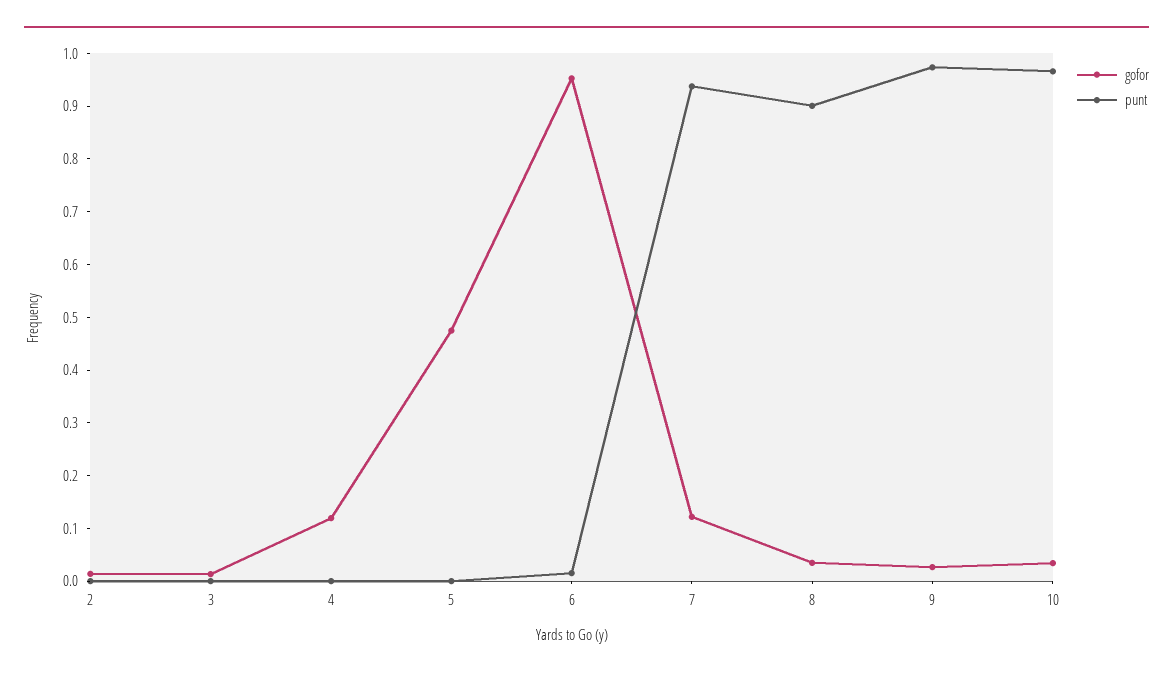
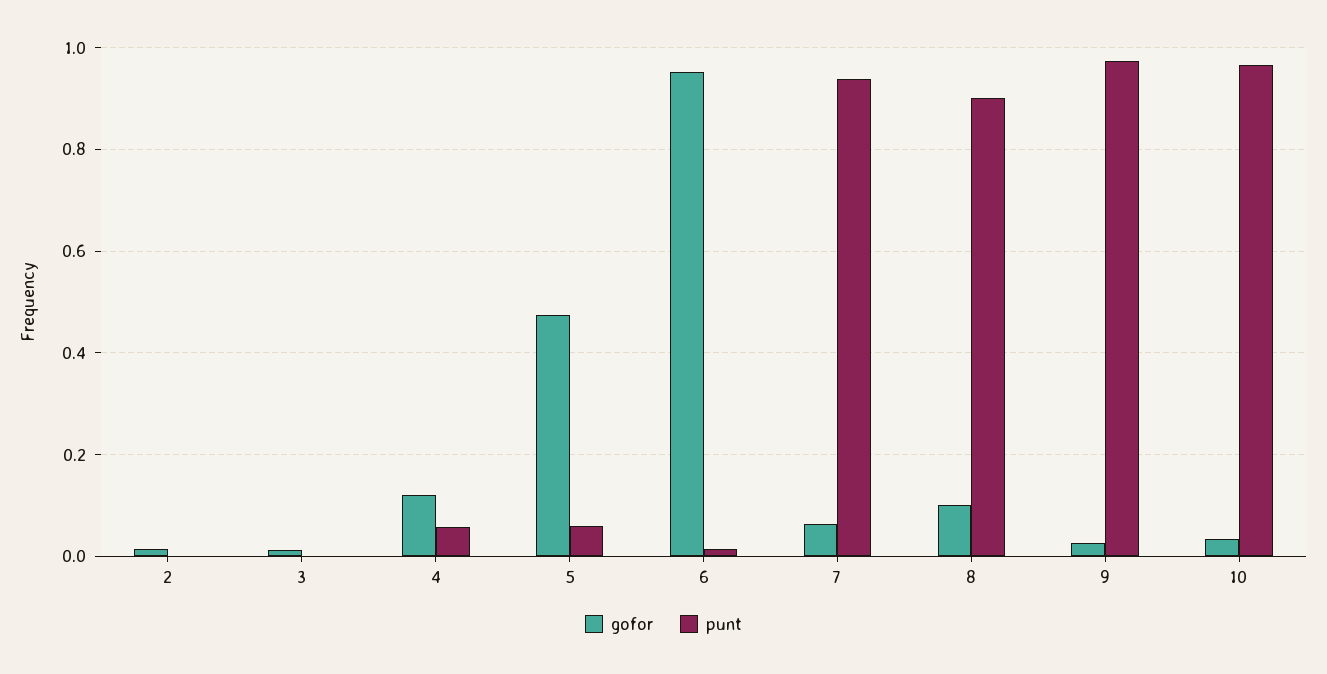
  {
    "gofor": {
      "2": 0.02,
      "3": 0.02,
      "4": 0.12,
      "5": 0.48,
      "6": 0.96,
-     "7": 0.12,
+     "7": 0.06,
-     "8": 0.04,
+     "8": 0.1,
      "9": 0.02,
      "10": 0.04
    },
    "punt": {
      "2": 0,
      "3": 0,
-     "4": 0,
+     "4": 0.06,
-     "5": 0,
+     "5": 0.06,
      "6": 0.02,
      "7": 0.94,
      "8": 0.9,
      "9": 0.98,
      "10": 0.96
    }
  }

